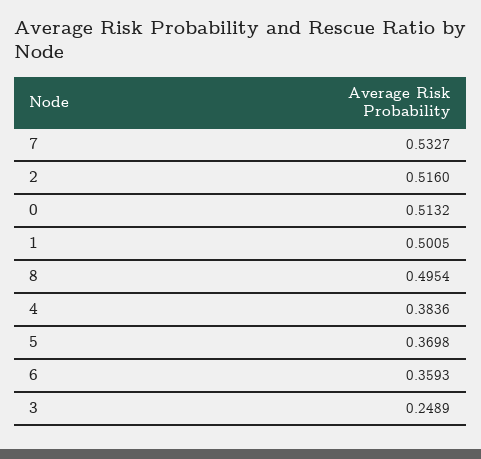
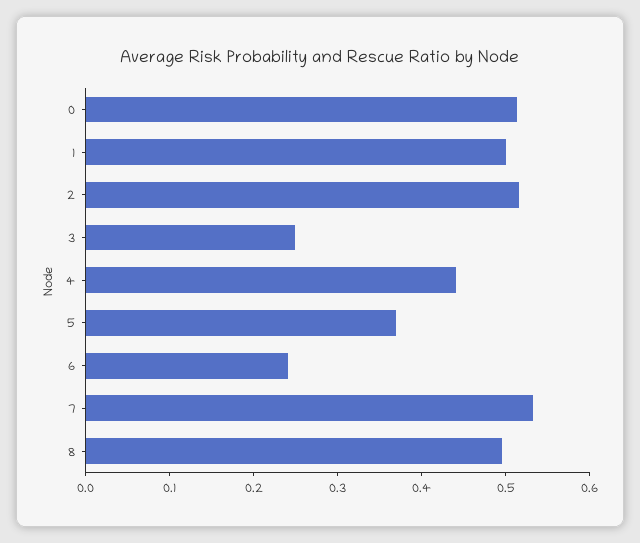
  {
    "7": 0.5327,
    "2": 0.516,
    "0": 0.5132,
    "1": 0.5005,
    "8": 0.4954,
-   "4": 0.3836,
+   "4": 0.44,
    "5": 0.3698,
-   "6": 0.3593,
+   "6": 0.24,
    "3": 0.2489
  }

